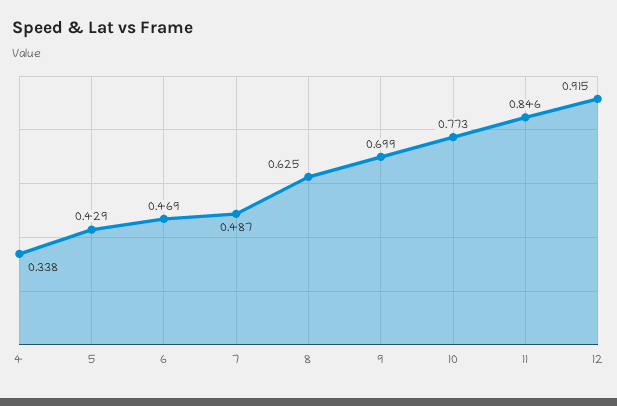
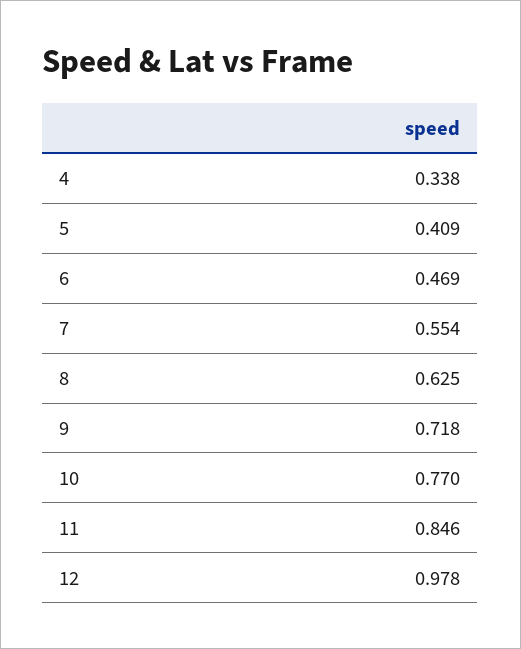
  {
    "4": 0.338,
-   "5": 0.429,
+   "5": 0.409,
    "6": 0.469,
-   "7": 0.487,
+   "7": 0.554,
    "8": 0.625,
-   "9": 0.699,
+   "9": 0.718,
-   "10": 0.773,
+   "10": 0.77,
    "11": 0.846,
-   "12": 0.915
+   "12": 0.978
  }

